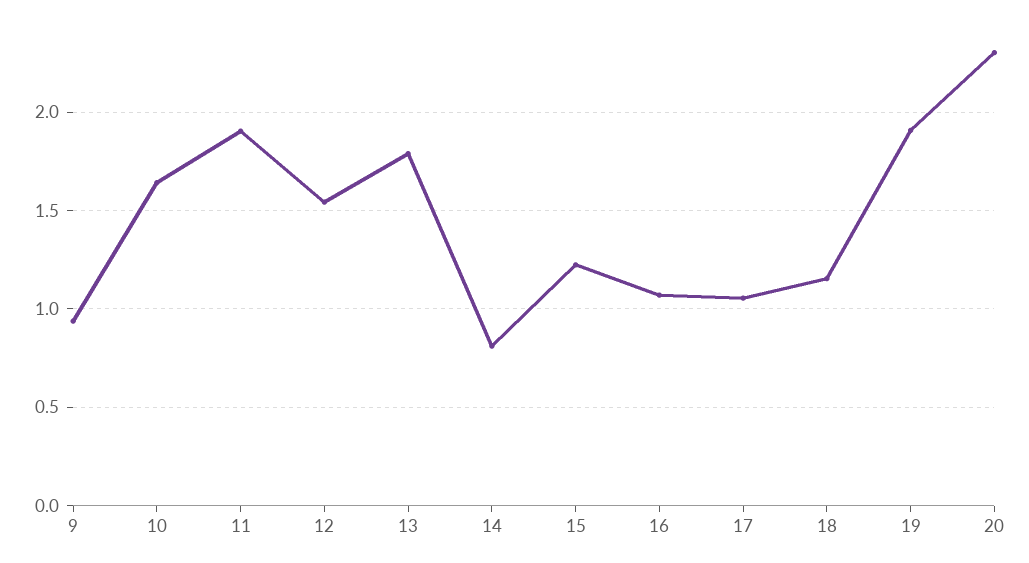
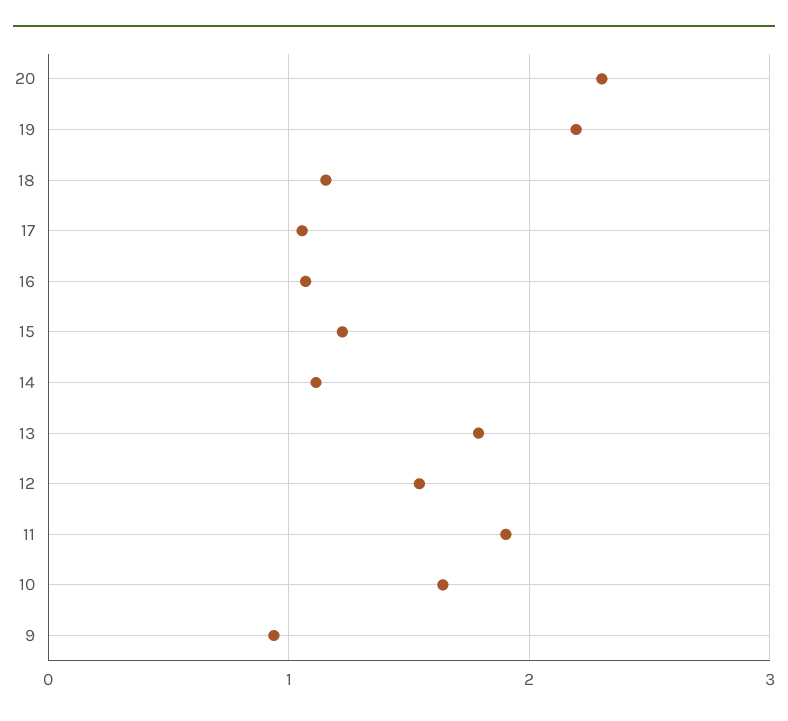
  {
    "9": 0.95,
    "10": 1.65,
    "11": 1.9,
    "12": 1.55,
    "13": 1.8,
-   "14": 0.8,
+   "14": 1.1,
    "15": 1.2,
    "16": 1.05,
    "17": 1.05,
    "18": 1.15,
-   "19": 1.9,
+   "19": 2.2,
    "20": 2.3
  }

